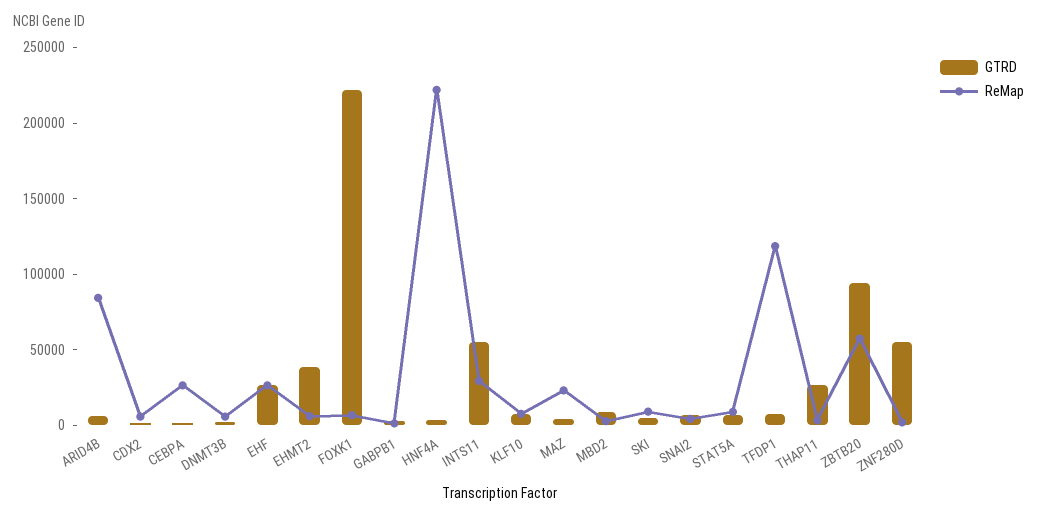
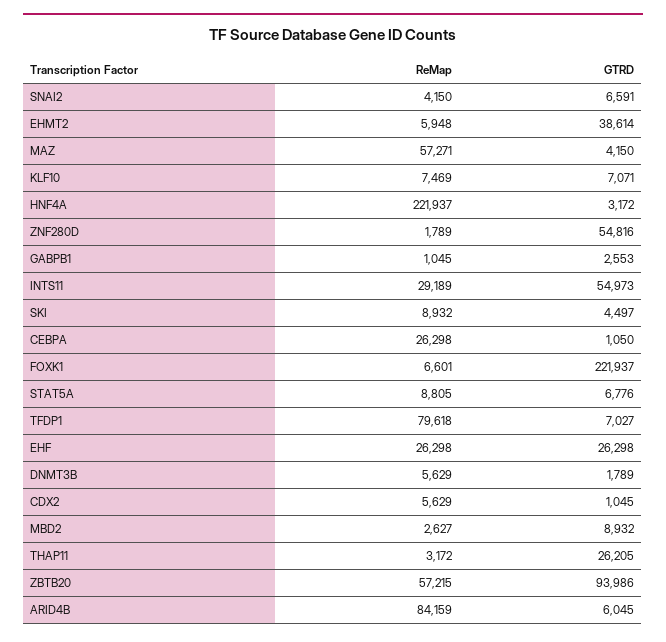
  {
    "GTRD": {
      "ARID4B": 6045,
      "CDX2": 1045,
      "CEBPA": 1050,
      "DNMT3B": 1789,
      "EHF": 26298,
      "EHMT2": 38614,
      "FOXK1": 221937,
      "GABPB1": 2553,
      "HNF4A": 3172,
      "INTS11": 54973,
      "KLF10": 7071,
      "MAZ": 4150,
      "MBD2": 8932,
      "SKI": 4497,
      "SNAI2": 6591,
      "STAT5A": 6776,
      "TFDP1": 7027,
      "THAP11": 26205,
      "ZBTB20": 93986,
      "ZNF280D": 54816
    },
    "ReMap": {
      "ARID4B": 84159,
      "CDX2": 5629,
      "CEBPA": 26298,
      "DNMT3B": 5629,
      "EHF": 26298,
      "EHMT2": 5948,
      "FOXK1": 6601,
      "GABPB1": 1045,
      "HNF4A": 221937,
      "INTS11": 29189,
      "KLF10": 7469,
-     "MAZ": 20000,
+     "MAZ": 57271,
      "MBD2": 2627,
      "SKI": 8932,
      "SNAI2": 4150,
      "STAT5A": 8805,
-     "TFDP1": 120000,
+     "TFDP1": 79618,
      "THAP11": 3172,
      "ZBTB20": 57215,
      "ZNF280D": 1789
    }
  }

